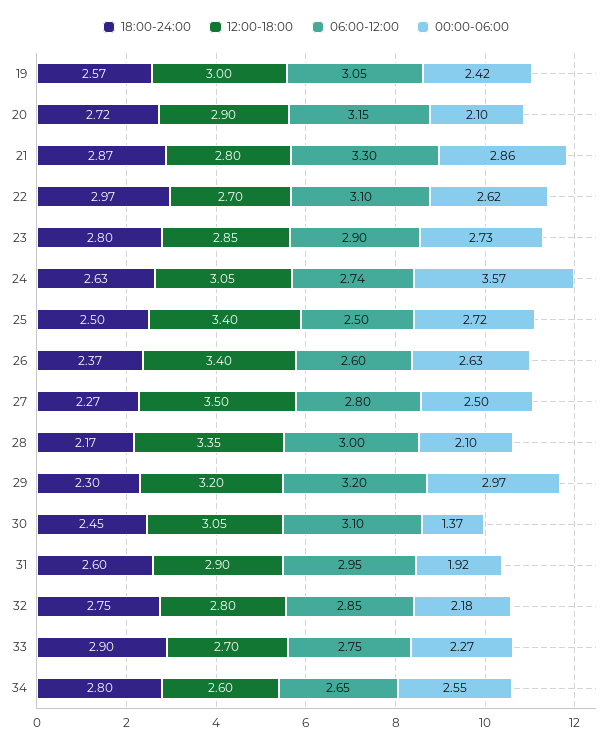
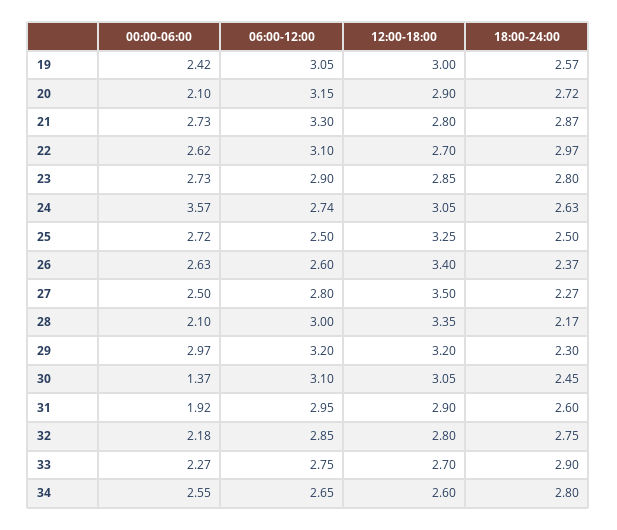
  {
    "18:00-24:00": {
      "19": 2.57,
      "20": 2.72,
      "21": 2.87,
      "22": 2.97,
      "23": 2.8,
      "24": 2.63,
      "25": 2.5,
      "26": 2.37,
      "27": 2.27,
      "28": 2.17,
      "29": 2.3,
      "30": 2.45,
      "31": 2.6,
      "32": 2.75,
      "33": 2.9,
      "34": 2.8
    },
    "12:00-18:00": {
      "19": 3,
      "20": 2.9,
      "21": 2.8,
      "22": 2.7,
      "23": 2.85,
      "24": 3.05,
-     "25": 3.4,
+     "25": 3.25,
      "26": 3.4,
      "27": 3.5,
      "28": 3.35,
      "29": 3.2,
      "30": 3.05,
      "31": 2.9,
      "32": 2.8,
      "33": 2.7,
      "34": 2.6
    },
    "06:00-12:00": {
      "19": 3.05,
      "20": 3.15,
      "21": 3.3,
      "22": 3.1,
      "23": 2.9,
      "24": 2.74,
      "25": 2.5,
      "26": 2.6,
      "27": 2.8,
      "28": 3,
      "29": 3.2,
      "30": 3.1,
      "31": 2.95,
      "32": 2.85,
      "33": 2.75,
      "34": 2.65
    },
    "00:00-06:00": {
      "19": 2.42,
      "20": 2.1,
-     "21": 2.86,
+     "21": 2.73,
      "22": 2.62,
      "23": 2.73,
      "24": 3.57,
      "25": 2.72,
      "26": 2.63,
      "27": 2.5,
      "28": 2.1,
      "29": 2.97,
      "30": 1.37,
      "31": 1.92,
      "32": 2.18,
      "33": 2.27,
      "34": 2.55
    }
  }

